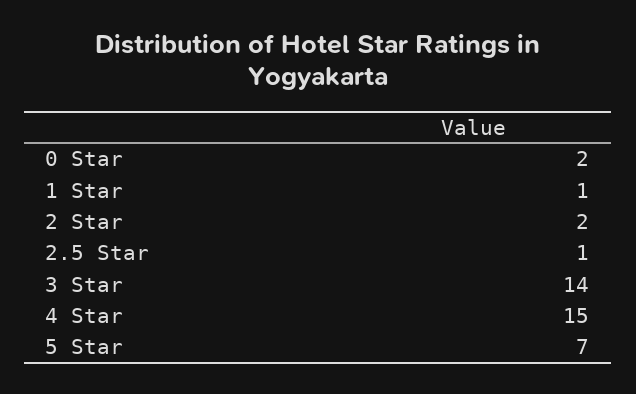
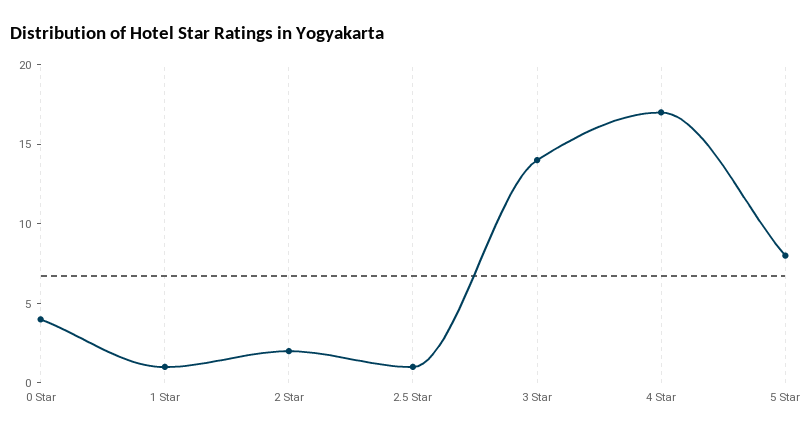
  {
-   "0 Star": 2,
+   "0 Star": 4,
    "1 Star": 1,
    "2 Star": 2,
    "2.5 Star": 1,
    "3 Star": 14,
-   "4 Star": 15,
+   "4 Star": 17,
-   "5 Star": 7
+   "5 Star": 8
  }

